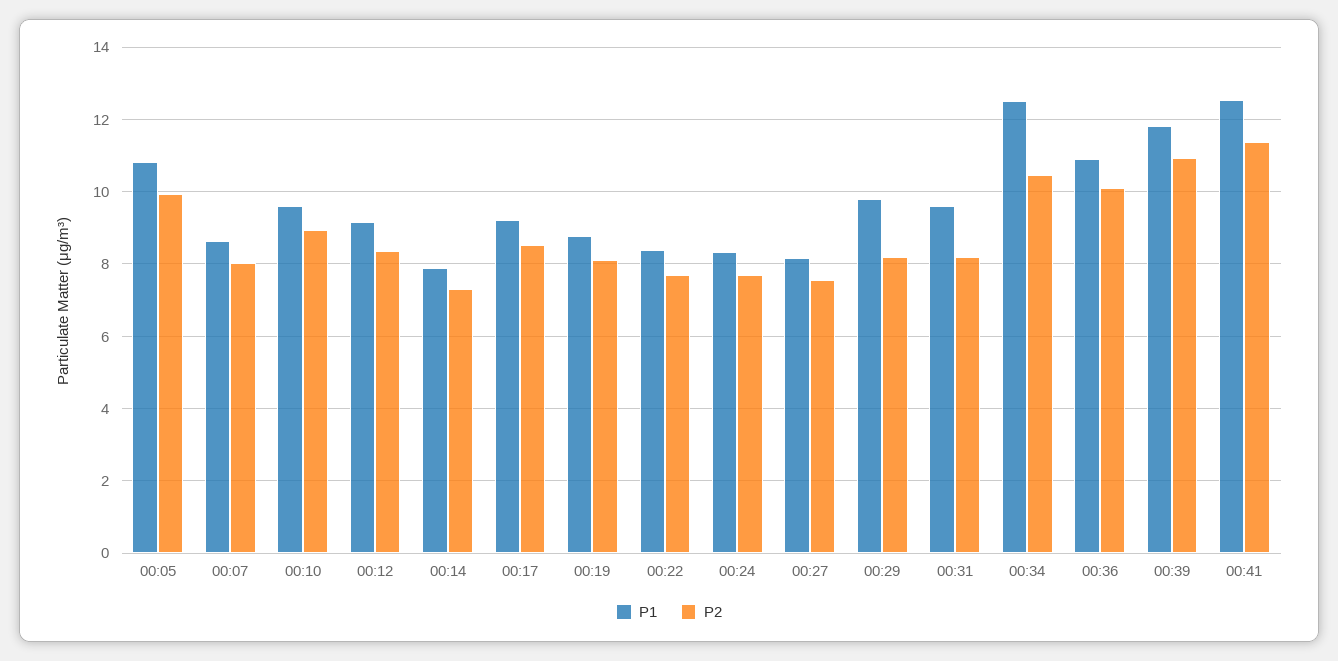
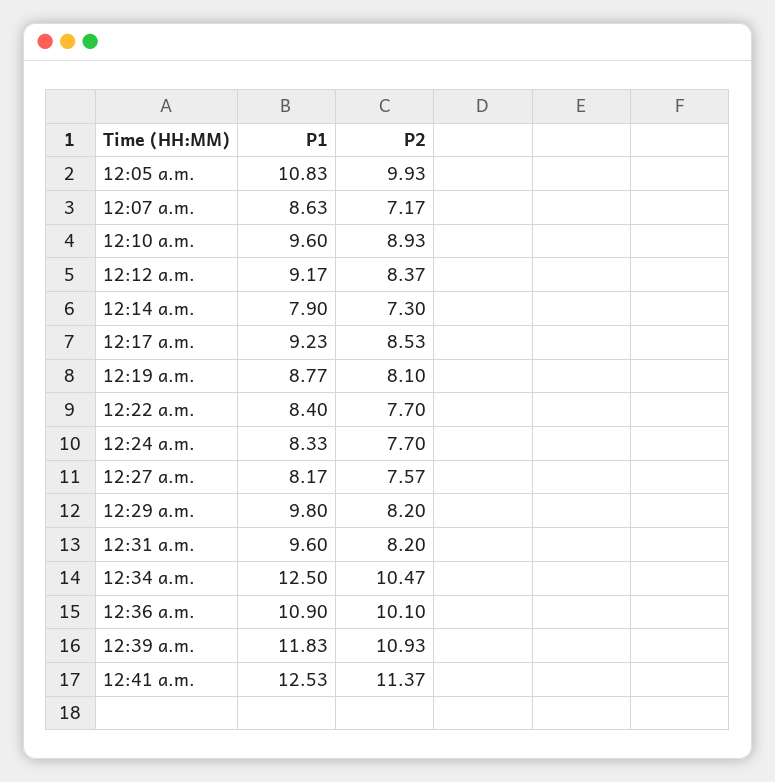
  {
    "P1": {
      "00:05": 10.83,
      "00:07": 8.63,
      "00:10": 9.6,
      "00:12": 9.17,
      "00:14": 7.9,
      "00:17": 9.23,
      "00:19": 8.77,
      "00:22": 8.4,
      "00:24": 8.33,
      "00:27": 8.17,
      "00:29": 9.8,
      "00:31": 9.6,
      "00:34": 12.5,
      "00:36": 10.9,
      "00:39": 11.83,
      "00:41": 12.53
    },
    "P2": {
      "00:05": 9.93,
-     "00:07": 8,
+     "00:07": 7.17,
      "00:10": 8.93,
      "00:12": 8.37,
      "00:14": 7.3,
      "00:17": 8.53,
      "00:19": 8.1,
      "00:22": 7.7,
      "00:24": 7.7,
      "00:27": 7.57,
      "00:29": 8.2,
      "00:31": 8.2,
      "00:34": 10.47,
      "00:36": 10.1,
      "00:39": 10.93,
      "00:41": 11.37
    }
  }

